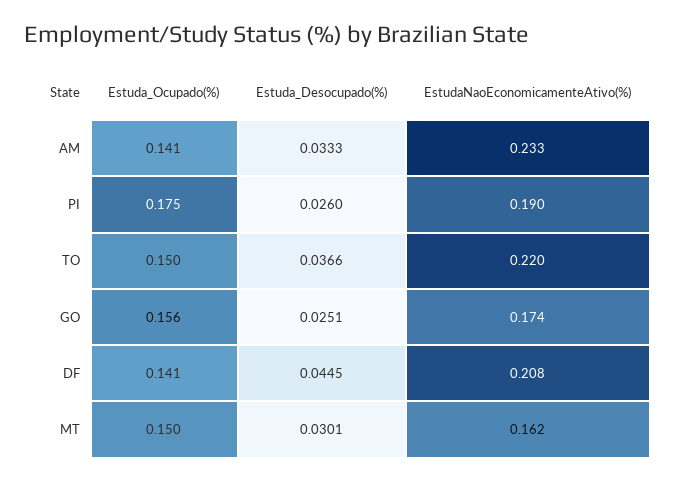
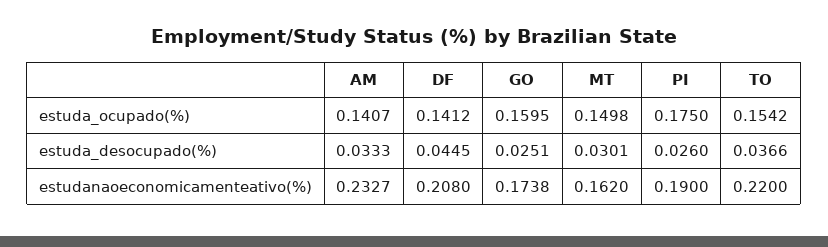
  {
    "Estuda_Ocupado(%)": {
      "AM": 0.1407,
      "PI": 0.175,
-     "TO": 0.15,
+     "TO": 0.1542,
-     "GO": 0.156,
+     "GO": 0.1595,
      "DF": 0.1412,
      "MT": 0.1498
    },
    "Estuda_Desocupado(%)": {
      "AM": 0.0333,
      "PI": 0.026,
      "TO": 0.0366,
      "GO": 0.0251,
      "DF": 0.0445,
      "MT": 0.0301
    },
    "EstudaNaoEconomicamenteAtivo(%)": {
      "AM": 0.2327,
      "PI": 0.19,
      "TO": 0.22,
      "GO": 0.1738,
      "DF": 0.208,
      "MT": 0.162
    }
  }

